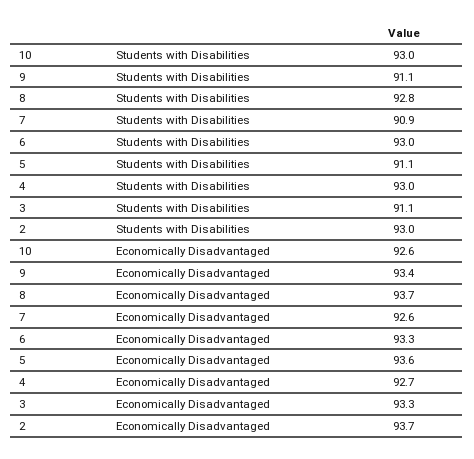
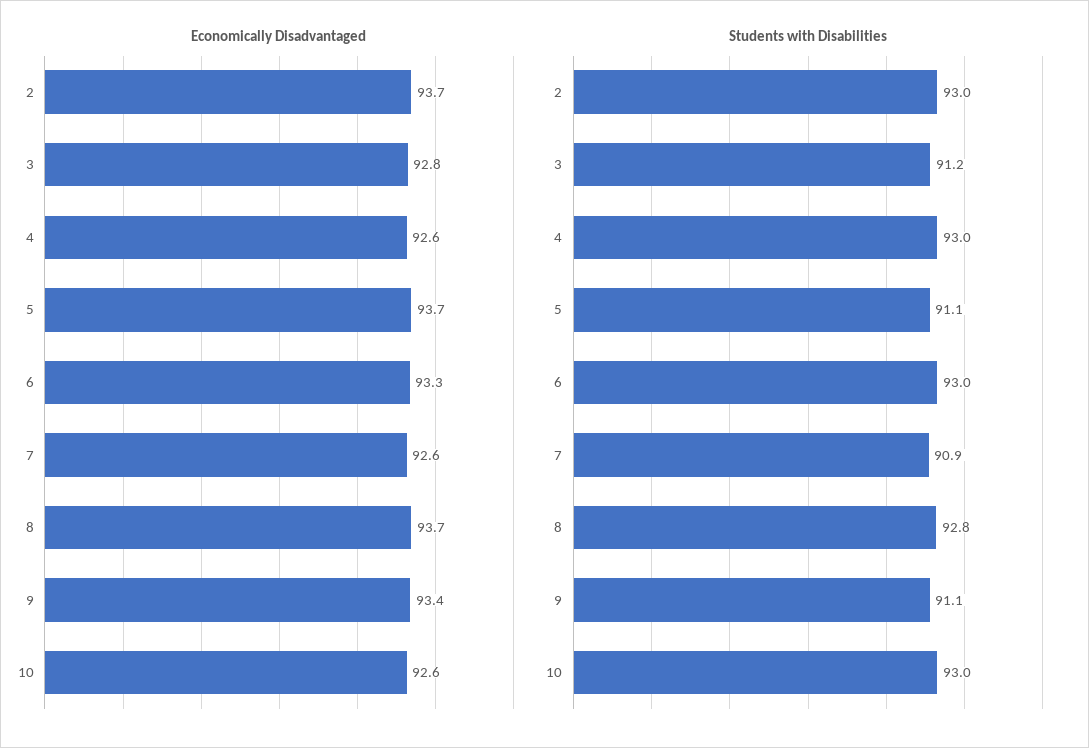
  {
    "Students with Disabilities": {
      "10": 93,
      "9": 91.1,
      "8": 92.8,
      "7": 90.9,
      "6": 93,
      "5": 91.1,
      "4": 93,
-     "3": 91.1,
+     "3": 91.2,
      "2": 93
    },
    "Economically Disadvantaged": {
      "10": 92.6,
      "9": 93.4,
      "8": 93.7,
      "7": 92.6,
      "6": 93.3,
-     "5": 93.6,
+     "5": 93.7,
-     "4": 92.7,
+     "4": 92.6,
-     "3": 93.3,
+     "3": 92.8,
      "2": 93.7
    }
  }

